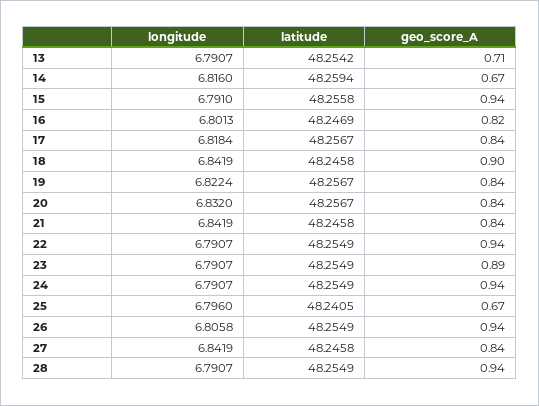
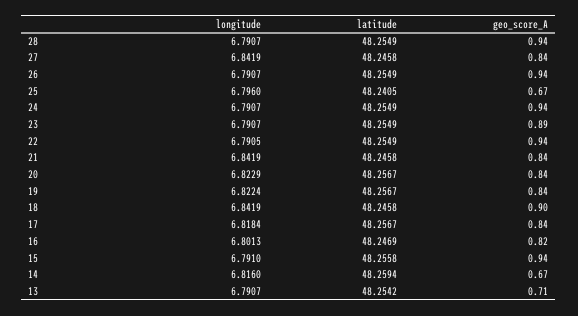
  {
    "longitude": {
      "13": 6.7907,
      "14": 6.816,
      "15": 6.791,
      "16": 6.8013,
      "17": 6.8184,
      "18": 6.8419,
      "19": 6.8224,
-     "20": 6.832,
+     "20": 6.8229,
      "21": 6.8419,
-     "22": 6.7907,
+     "22": 6.7905,
      "23": 6.7907,
      "24": 6.7907,
      "25": 6.796,
-     "26": 6.8058,
+     "26": 6.7907,
      "27": 6.8419,
      "28": 6.7907
    },
    "latitude": {
      "13": 48.2542,
      "14": 48.2594,
      "15": 48.2558,
      "16": 48.2469,
      "17": 48.2567,
      "18": 48.2458,
      "19": 48.2567,
      "20": 48.2567,
      "21": 48.2458,
      "22": 48.2549,
      "23": 48.2549,
      "24": 48.2549,
      "25": 48.2405,
      "26": 48.2549,
      "27": 48.2458,
      "28": 48.2549
    },
    "geo_score_A": {
      "13": 0.71,
      "14": 0.67,
      "15": 0.94,
      "16": 0.82,
      "17": 0.84,
      "18": 0.9,
      "19": 0.84,
      "20": 0.84,
      "21": 0.84,
      "22": 0.94,
      "23": 0.89,
      "24": 0.94,
      "25": 0.67,
      "26": 0.94,
      "27": 0.84,
      "28": 0.94
    }
  }

